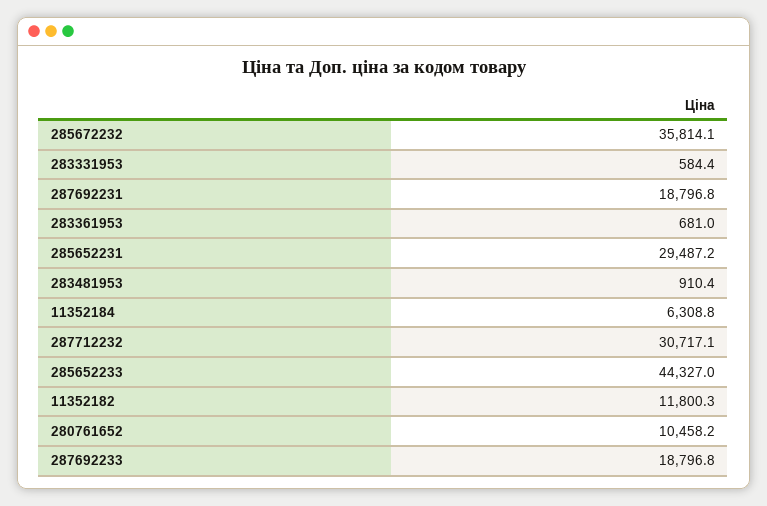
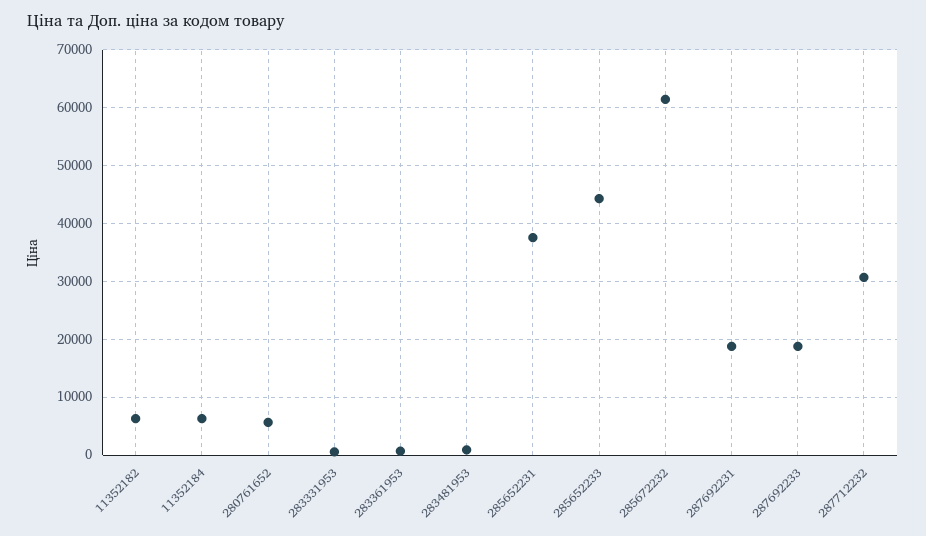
  {
-   "285672232": 35814.1,
+   "285672232": 62000,
    "283331953": 584.4,
    "287692231": 18796.8,
    "283361953": 681,
-   "285652231": 29487.2,
+   "285652231": 38000,
    "283481953": 910.4,
    "11352184": 6308.8,
    "287712232": 30717.1,
    "285652233": 44327,
-   "11352182": 11800.3,
+   "11352182": 6000,
-   "280761652": 10458.2,
+   "280761652": 6000,
    "287692233": 18796.8
  }

